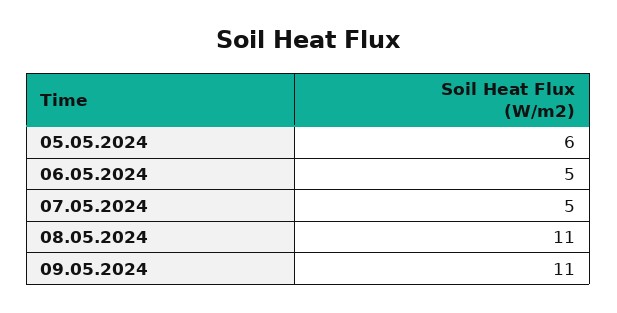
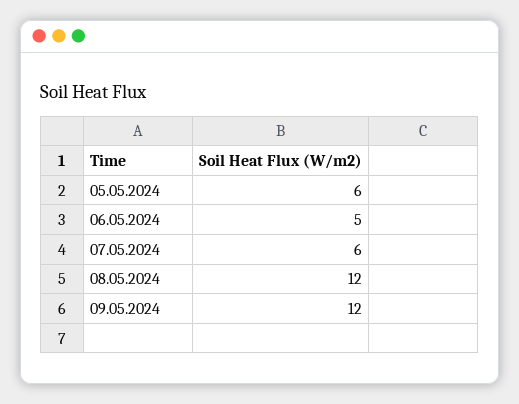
  {
    "05.05.2024": 6,
    "06.05.2024": 5,
-   "07.05.2024": 5,
+   "07.05.2024": 6,
-   "08.05.2024": 11,
+   "08.05.2024": 12,
-   "09.05.2024": 11
+   "09.05.2024": 12
  }

